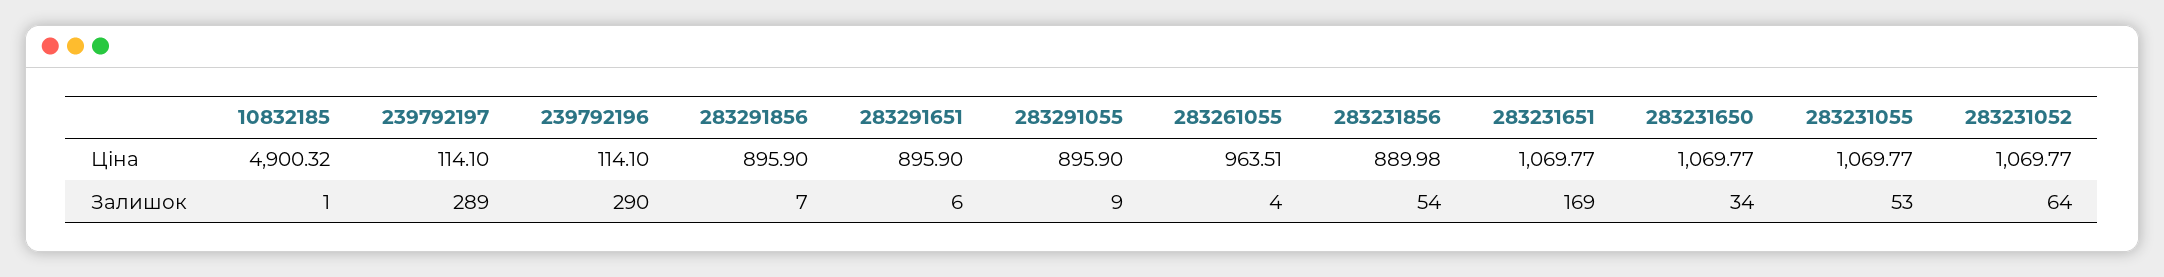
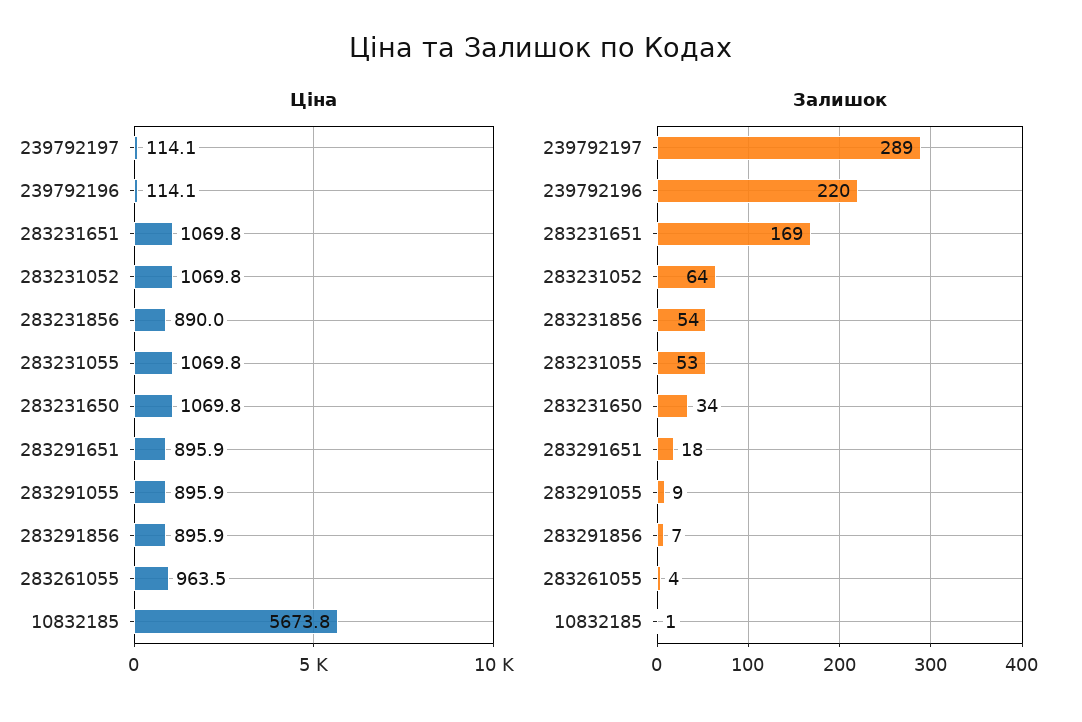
  {
    "Ціна": {
-     "10832185": 4900.32,
+     "10832185": 5673.8,
      "239792197": 114.1,
      "239792196": 114.1,
      "283291856": 895.9,
      "283291651": 895.9,
      "283291055": 895.9,
      "283261055": 963.51,
      "283231856": 889.98,
      "283231651": 1069.77,
      "283231650": 1069.77,
      "283231055": 1069.77,
      "283231052": 1069.77
    },
    "Залишок": {
      "10832185": 1,
      "239792197": 289,
-     "239792196": 290,
+     "239792196": 220,
      "283291856": 7,
-     "283291651": 6,
+     "283291651": 18,
      "283291055": 9,
      "283261055": 4,
      "283231856": 54,
      "283231651": 169,
      "283231650": 34,
      "283231055": 53,
      "283231052": 64
    }
  }

